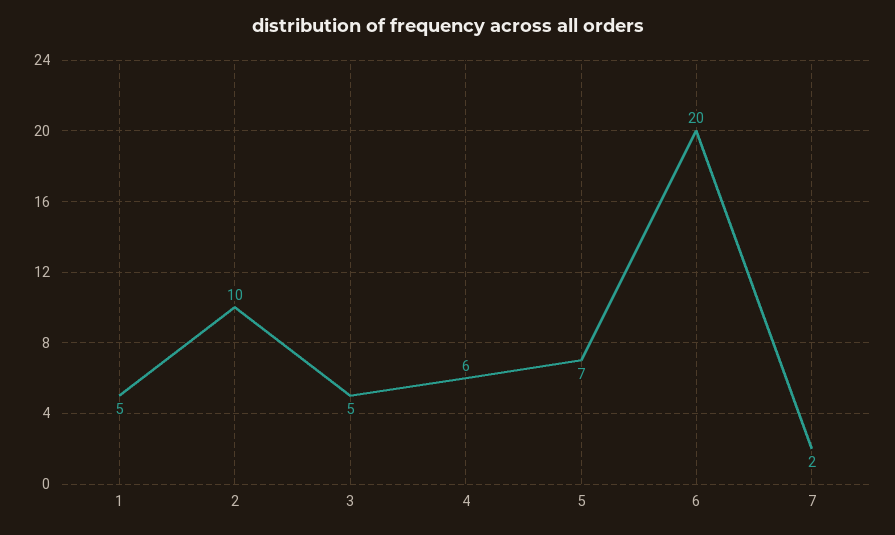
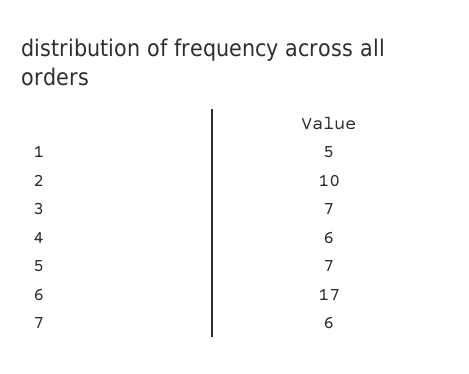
  {
    "1": 5,
    "2": 10,
-   "3": 5,
+   "3": 7,
    "4": 6,
    "5": 7,
-   "6": 20,
+   "6": 17,
-   "7": 2
+   "7": 6
  }

